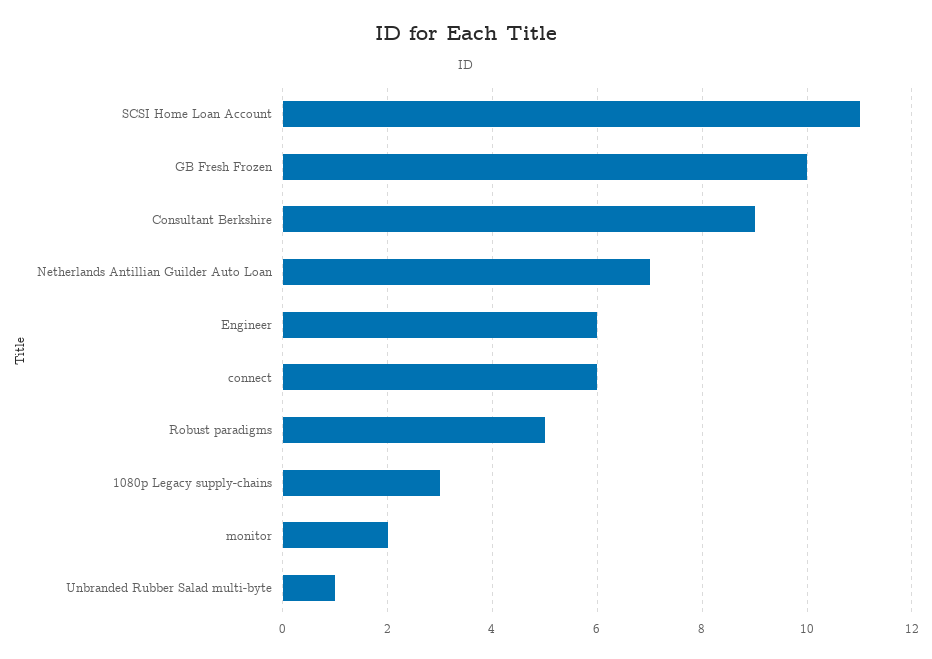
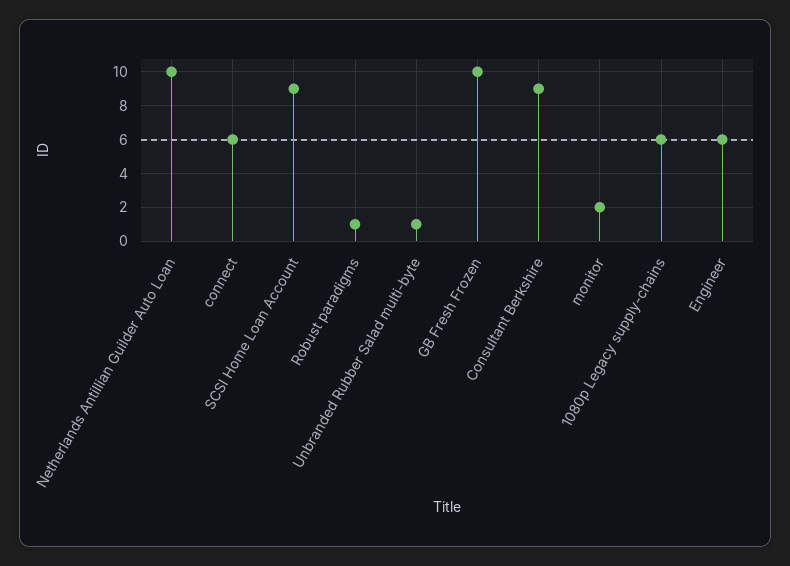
  {
-   "SCSI Home Loan Account": 11,
+   "SCSI Home Loan Account": 9,
    "GB Fresh Frozen": 10,
    "Consultant Berkshire": 9,
-   "Netherlands Antillian Guilder Auto Loan": 7,
+   "Netherlands Antillian Guilder Auto Loan": 10,
    "Engineer": 6,
    "connect": 6,
-   "Robust paradigms": 5,
+   "Robust paradigms": 1,
-   "1080p Legacy supply-chains": 3,
+   "1080p Legacy supply-chains": 6,
    "monitor": 2,
    "Unbranded Rubber Salad multi-byte": 1
  }

